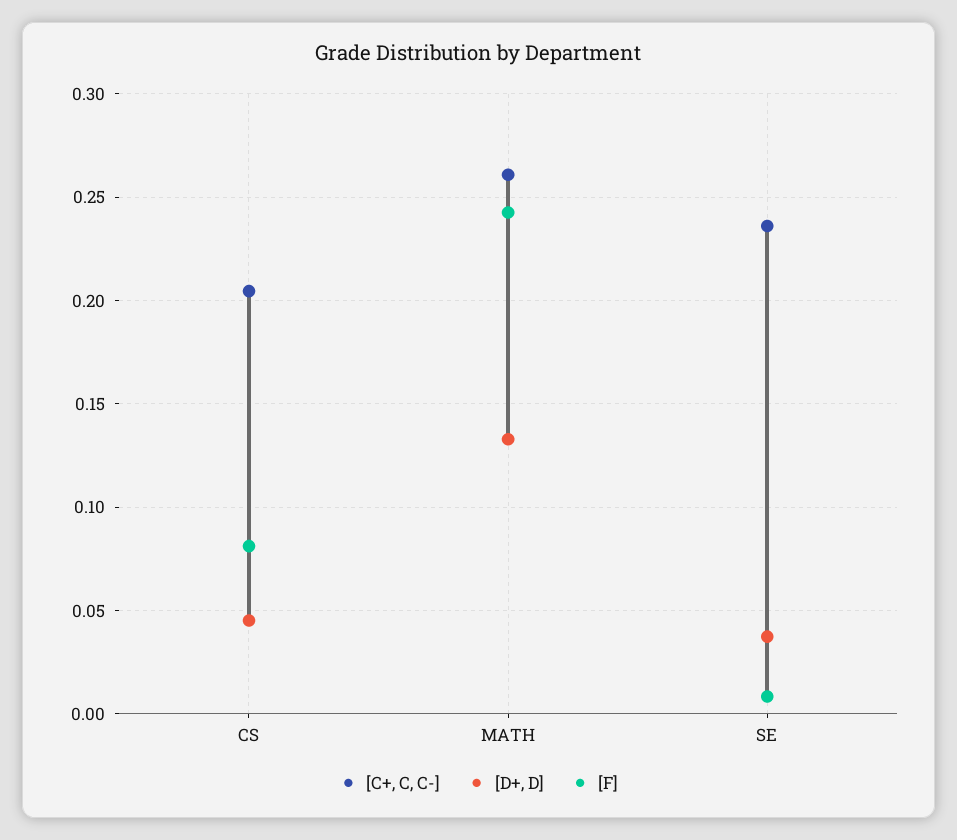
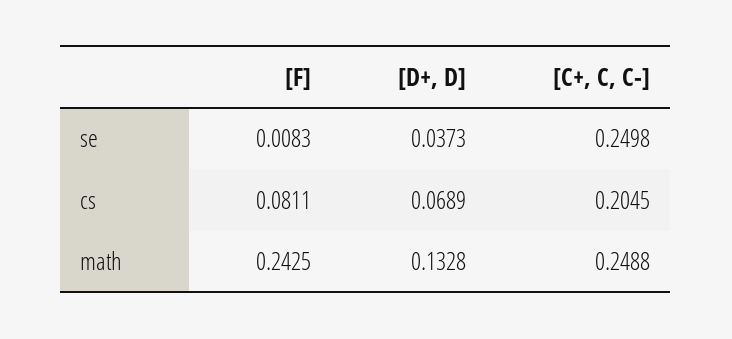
  {
    "[C+, C, C-]": {
      "CS": 0.2045,
-     "MATH": 0.26,
+     "MATH": 0.2488,
-     "SE": 0.235
+     "SE": 0.2498
    },
    "[D+, D]": {
-     "CS": 0.045,
+     "CS": 0.0689,
      "MATH": 0.1328,
      "SE": 0.0373
    },
    "[F]": {
      "CS": 0.0811,
      "MATH": 0.2425,
      "SE": 0.0083
    }
  }

